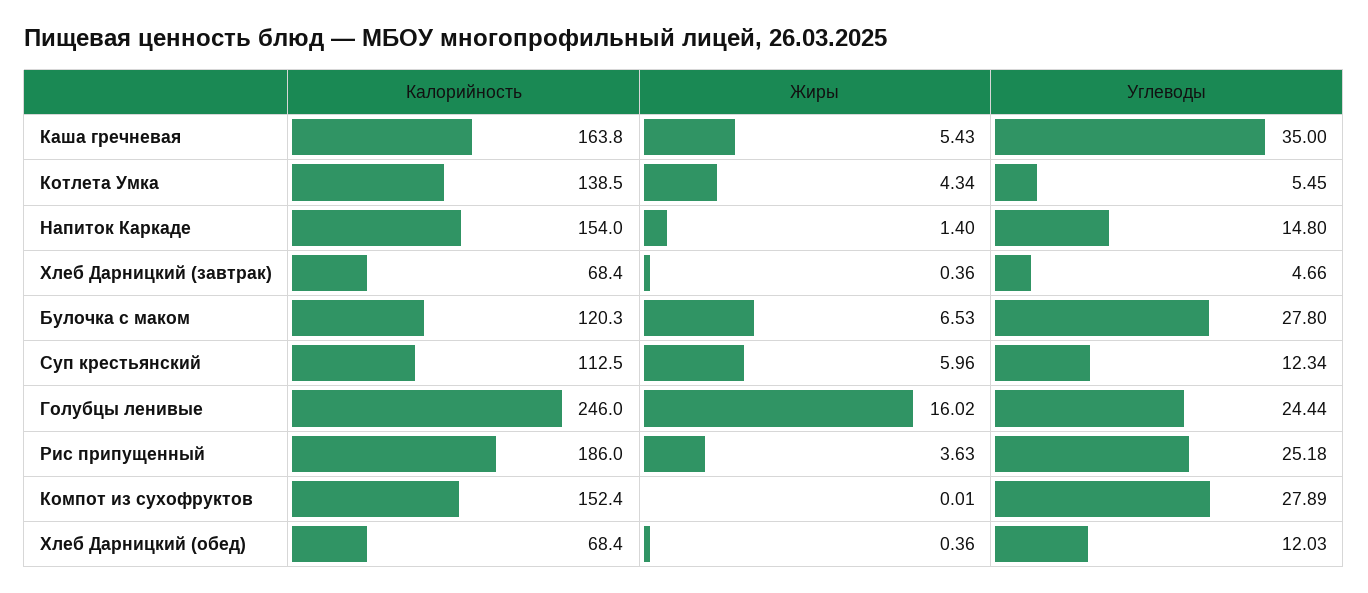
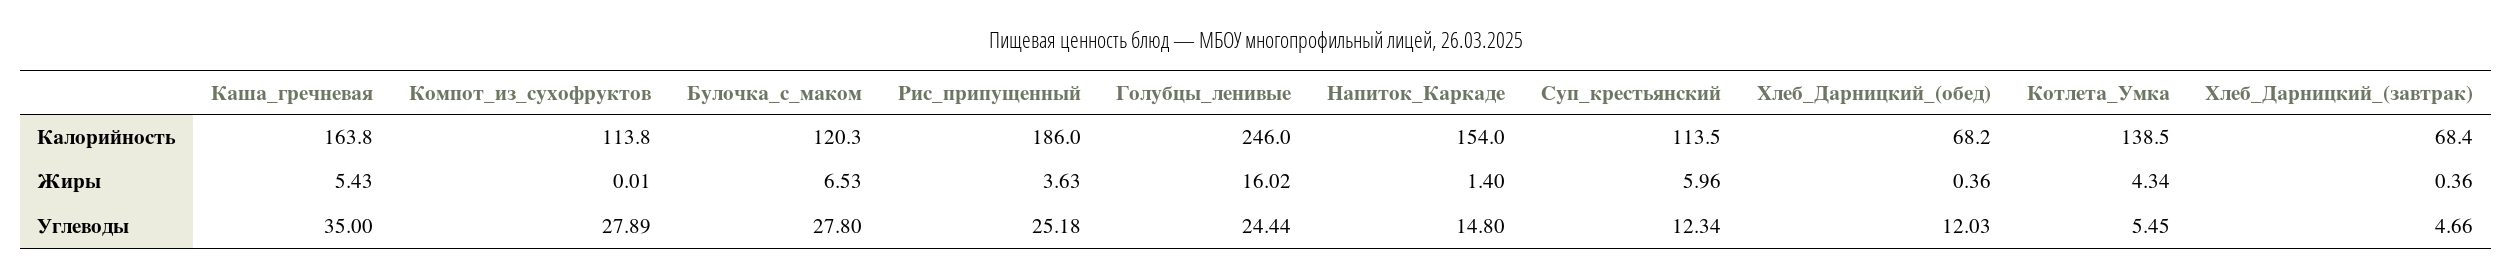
  {
    "Калорийность": {
      "Каша гречневая": 163.8,
      "Котлета Умка": 138.5,
      "Напиток Каркаде": 154,
      "Хлеб Дарницкий (завтрак)": 68.4,
      "Булочка с маком": 120.3,
-     "Суп крестьянский": 112.5,
+     "Суп крестьянский": 113.5,
      "Голубцы ленивые": 246,
      "Рис припущенный": 186,
-     "Компот из сухофруктов": 152.4,
+     "Компот из сухофруктов": 113.8,
-     "Хлеб Дарницкий (обед)": 68.4
+     "Хлеб Дарницкий (обед)": 68.2
    },
    "Жиры": {
      "Каша гречневая": 5.43,
      "Котлета Умка": 4.34,
      "Напиток Каркаде": 1.4,
      "Хлеб Дарницкий (завтрак)": 0.36,
      "Булочка с маком": 6.53,
      "Суп крестьянский": 5.96,
      "Голубцы ленивые": 16.02,
      "Рис припущенный": 3.63,
      "Компот из сухофруктов": 0.01,
      "Хлеб Дарницкий (обед)": 0.36
    },
    "Углеводы": {
      "Каша гречневая": 35,
      "Котлета Умка": 5.45,
      "Напиток Каркаде": 14.8,
      "Хлеб Дарницкий (завтрак)": 4.66,
      "Булочка с маком": 27.8,
      "Суп крестьянский": 12.34,
      "Голубцы ленивые": 24.44,
      "Рис припущенный": 25.18,
      "Компот из сухофруктов": 27.89,
      "Хлеб Дарницкий (обед)": 12.03
    }
  }

